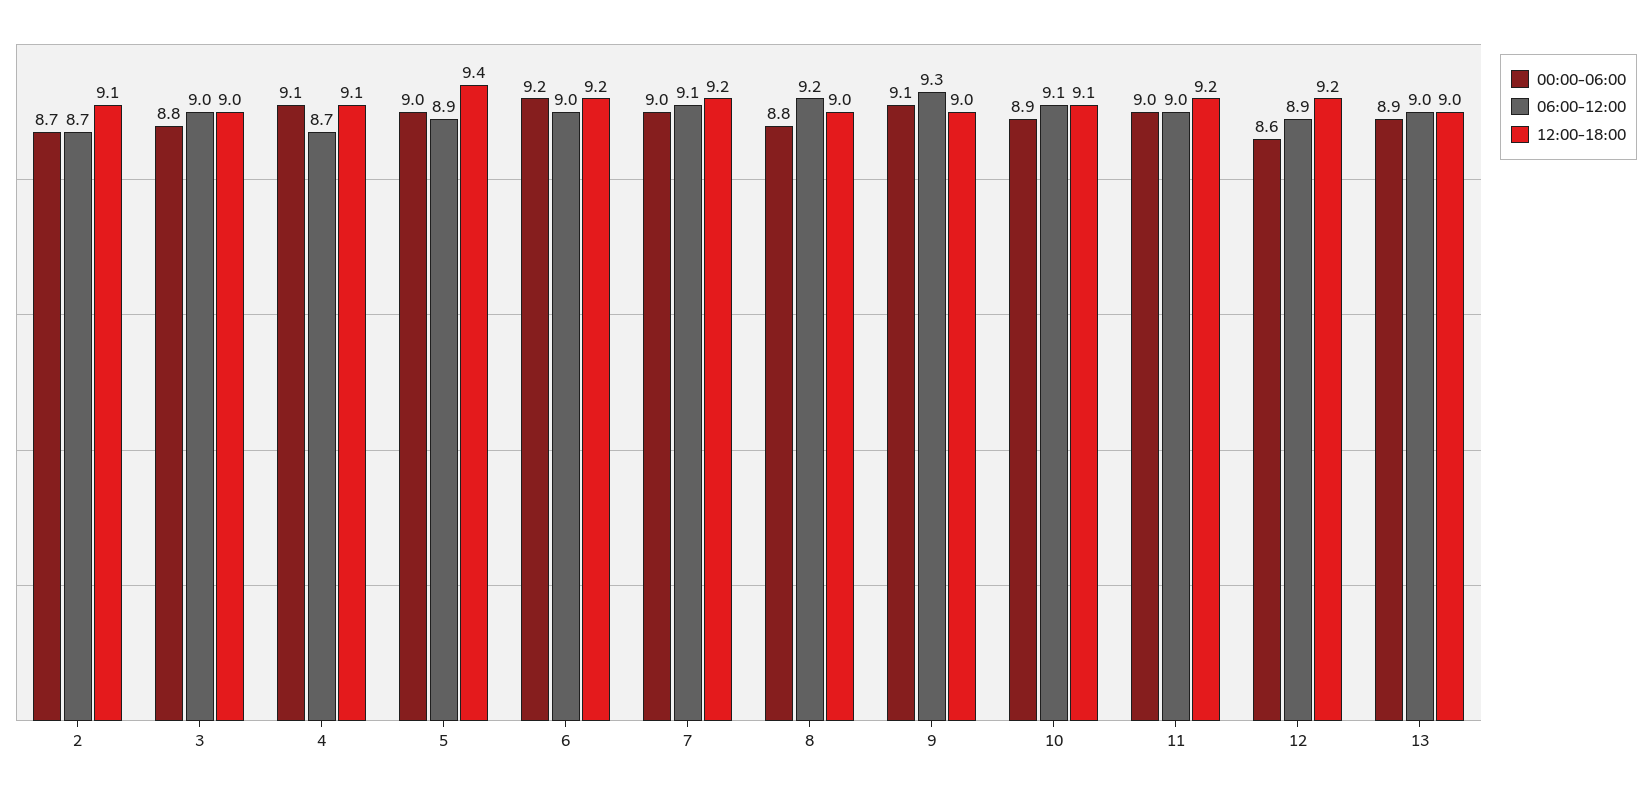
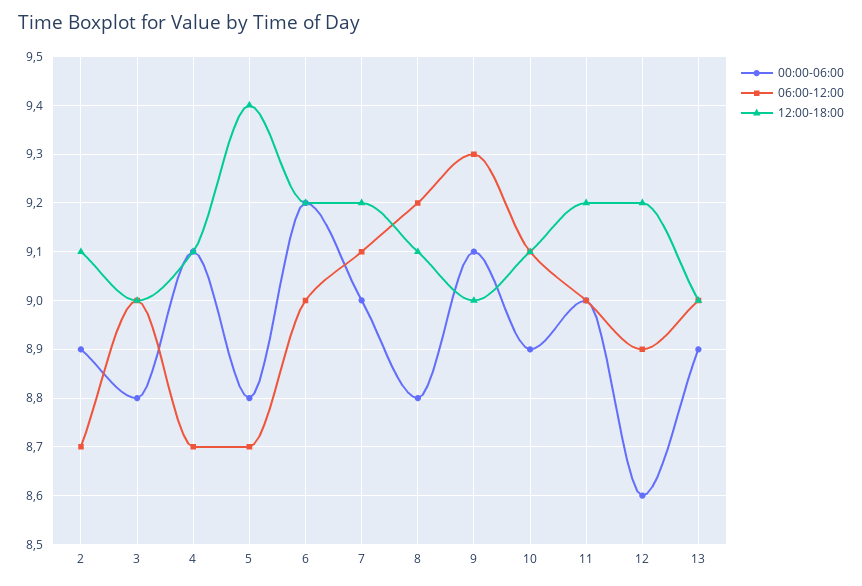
  {
    "00:00-06:00": {
-     "2": 8.7,
+     "2": 8.9,
      "3": 8.8,
      "4": 9.1,
-     "5": 9,
+     "5": 8.8,
      "6": 9.2,
      "7": 9,
      "8": 8.8,
      "9": 9.1,
      "10": 8.9,
      "11": 9,
      "12": 8.6,
      "13": 8.9
    },
    "06:00-12:00": {
      "2": 8.7,
      "3": 9,
      "4": 8.7,
-     "5": 8.9,
+     "5": 8.7,
      "6": 9,
      "7": 9.1,
      "8": 9.2,
      "9": 9.3,
      "10": 9.1,
      "11": 9,
      "12": 8.9,
      "13": 9
    },
    "12:00-18:00": {
      "2": 9.1,
      "3": 9,
      "4": 9.1,
      "5": 9.4,
      "6": 9.2,
      "7": 9.2,
-     "8": 9,
+     "8": 9.1,
      "9": 9,
      "10": 9.1,
      "11": 9.2,
      "12": 9.2,
      "13": 9
    }
  }

